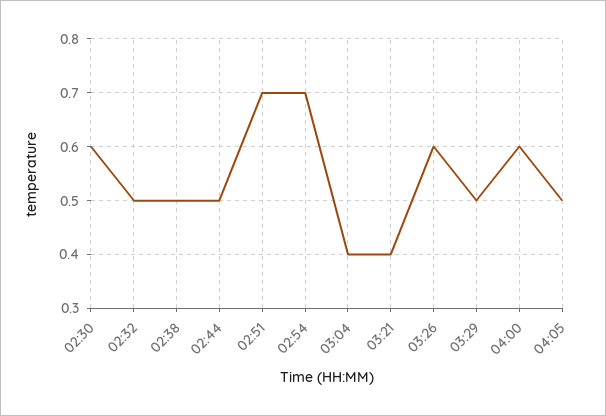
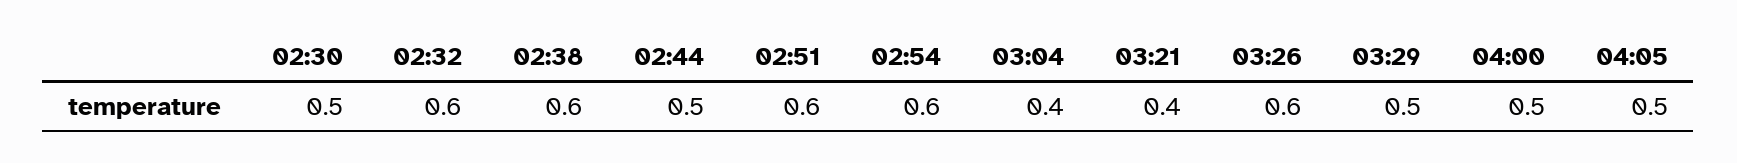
  {
-   "02:30": 0.6,
+   "02:30": 0.5,
-   "02:32": 0.5,
+   "02:32": 0.6,
-   "02:38": 0.5,
+   "02:38": 0.6,
    "02:44": 0.5,
-   "02:51": 0.7,
+   "02:51": 0.6,
-   "02:54": 0.7,
+   "02:54": 0.6,
    "03:04": 0.4,
    "03:21": 0.4,
    "03:26": 0.6,
    "03:29": 0.5,
-   "04:00": 0.6,
+   "04:00": 0.5,
    "04:05": 0.5
  }

